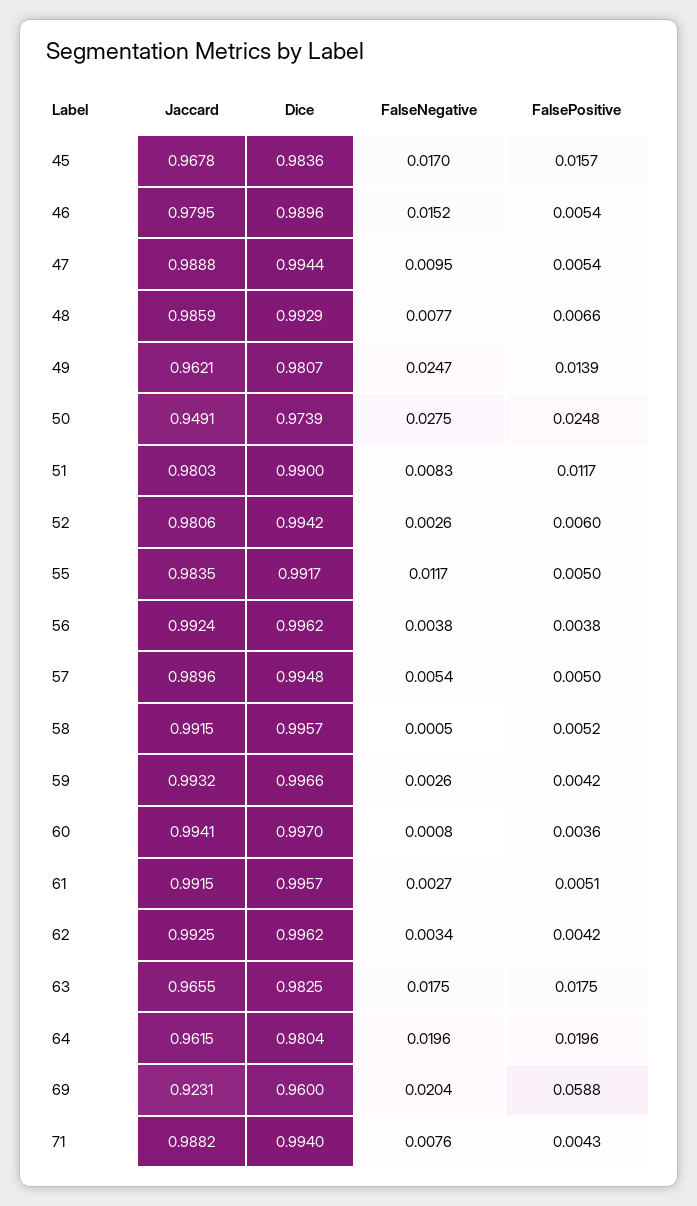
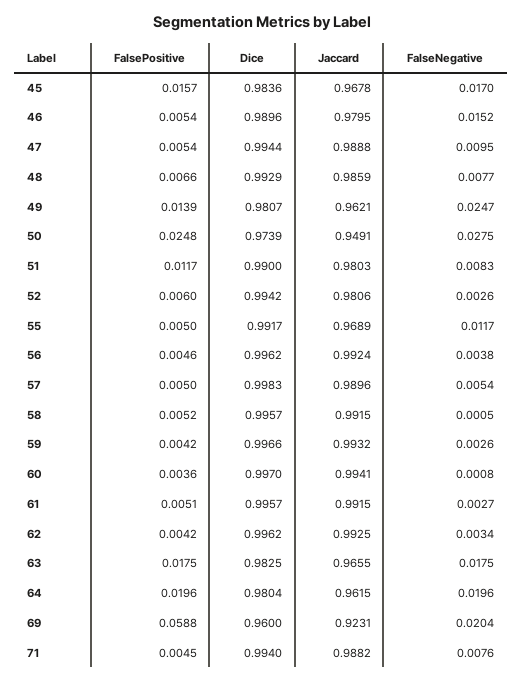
  {
    "Jaccard": {
      "45": 0.9678,
      "46": 0.9795,
      "47": 0.9888,
      "48": 0.9859,
      "49": 0.9621,
      "50": 0.9491,
      "51": 0.9803,
      "52": 0.9806,
-     "55": 0.9835,
+     "55": 0.9689,
      "56": 0.9924,
      "57": 0.9896,
      "58": 0.9915,
      "59": 0.9932,
      "60": 0.9941,
      "61": 0.9915,
      "62": 0.9925,
      "63": 0.9655,
      "64": 0.9615,
      "69": 0.9231,
      "71": 0.9882
    },
    "Dice": {
      "45": 0.9836,
      "46": 0.9896,
      "47": 0.9944,
      "48": 0.9929,
      "49": 0.9807,
      "50": 0.9739,
      "51": 0.99,
      "52": 0.9942,
      "55": 0.9917,
      "56": 0.9962,
-     "57": 0.9948,
+     "57": 0.9983,
      "58": 0.9957,
      "59": 0.9966,
      "60": 0.997,
      "61": 0.9957,
      "62": 0.9962,
      "63": 0.9825,
      "64": 0.9804,
      "69": 0.96,
      "71": 0.994
    },
    "FalseNegative": {
      "45": 0.017,
      "46": 0.0152,
      "47": 0.0095,
      "48": 0.0077,
      "49": 0.0247,
      "50": 0.0275,
      "51": 0.0083,
      "52": 0.0026,
      "55": 0.0117,
      "56": 0.0038,
      "57": 0.0054,
      "58": 0.0005,
      "59": 0.0026,
      "60": 0.0008,
      "61": 0.0027,
      "62": 0.0034,
      "63": 0.0175,
      "64": 0.0196,
      "69": 0.0204,
      "71": 0.0076
    },
    "FalsePositive": {
      "45": 0.0157,
      "46": 0.0054,
      "47": 0.0054,
      "48": 0.0066,
      "49": 0.0139,
      "50": 0.0248,
      "51": 0.0117,
      "52": 0.006,
      "55": 0.005,
-     "56": 0.0038,
+     "56": 0.0046,
      "57": 0.005,
      "58": 0.0052,
      "59": 0.0042,
      "60": 0.0036,
      "61": 0.0051,
      "62": 0.0042,
      "63": 0.0175,
      "64": 0.0196,
      "69": 0.0588,
-     "71": 0.0043
+     "71": 0.0045
    }
  }

